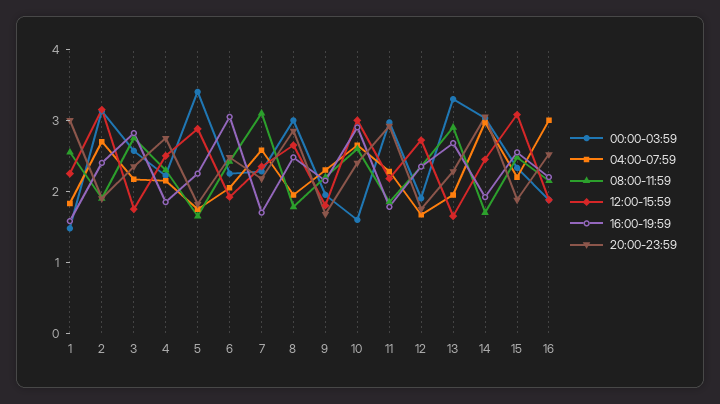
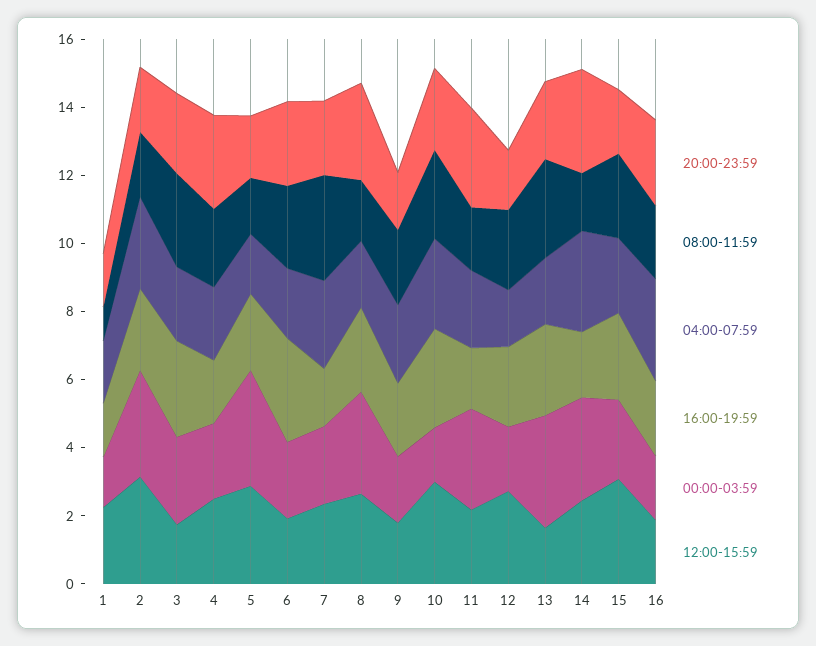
  {
    "00:00-03:59": {
      "1": 1.4,
      "2": 3.2,
      "3": 2.6,
      "4": 2.2,
      "5": 3.4,
      "6": 2.2,
      "7": 2.2,
      "8": 3,
      "9": 2,
      "10": 1.6,
      "11": 3,
      "12": 2,
      "13": 3.4,
      "14": 3,
      "15": 2.4,
      "16": 1.8
    },
    "04:00-07:59": {
      "1": 1.8,
      "2": 2.8,
      "3": 2.2,
      "4": 2.2,
      "5": 1.8,
      "6": 2,
      "7": 2.6,
      "8": 2,
      "9": 2.4,
      "10": 2.6,
      "11": 2.2,
      "12": 1.6,
      "13": 2,
      "14": 3,
      "15": 2.2,
      "16": 3
    },
    "08:00-11:59": {
-     "1": 2.6,
+     "1": 1,
      "2": 2,
      "3": 2.8,
      "4": 2.4,
      "5": 1.6,
      "6": 2.4,
      "7": 3.2,
      "8": 1.8,
      "9": 2.2,
      "10": 2.6,
      "11": 1.8,
      "12": 2.4,
      "13": 3,
      "14": 1.8,
      "15": 2.4,
      "16": 2.2
    },
    "12:00-15:59": {
      "1": 2.2,
      "2": 3.2,
      "3": 1.8,
      "4": 2.6,
      "5": 2.8,
      "6": 2,
      "7": 2.4,
      "8": 2.6,
      "9": 1.8,
      "10": 3,
      "11": 2.2,
      "12": 2.8,
      "13": 1.6,
      "14": 2.4,
      "15": 3,
      "16": 1.8
    },
    "16:00-19:59": {
      "1": 1.6,
      "2": 2.4,
      "3": 2.8,
      "4": 1.8,
      "5": 2.2,
      "6": 3,
      "7": 1.8,
      "8": 2.4,
      "9": 2.2,
      "10": 3,
      "11": 1.8,
      "12": 2.4,
      "13": 2.6,
      "14": 2,
      "15": 2.6,
      "16": 2.2
    },
    "20:00-23:59": {
-     "1": 3,
+     "1": 1.5,
      "2": 2,
      "3": 2.4,
      "4": 2.8,
      "5": 1.8,
      "6": 2.4,
      "7": 2.2,
      "8": 2.8,
      "9": 1.6,
      "10": 2.4,
      "11": 3,
      "12": 1.8,
      "13": 2.2,
      "14": 3,
      "15": 1.8,
      "16": 2.6
    }
  }

